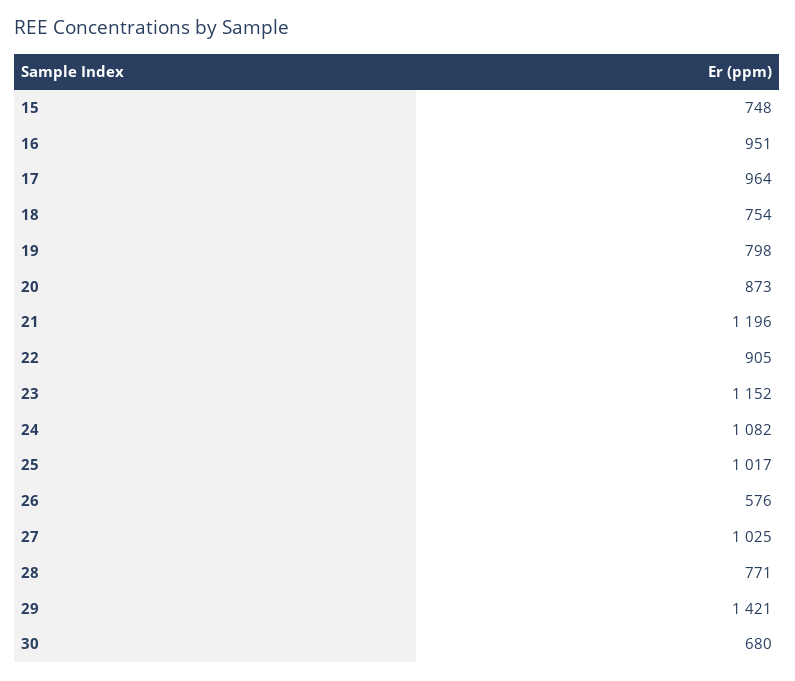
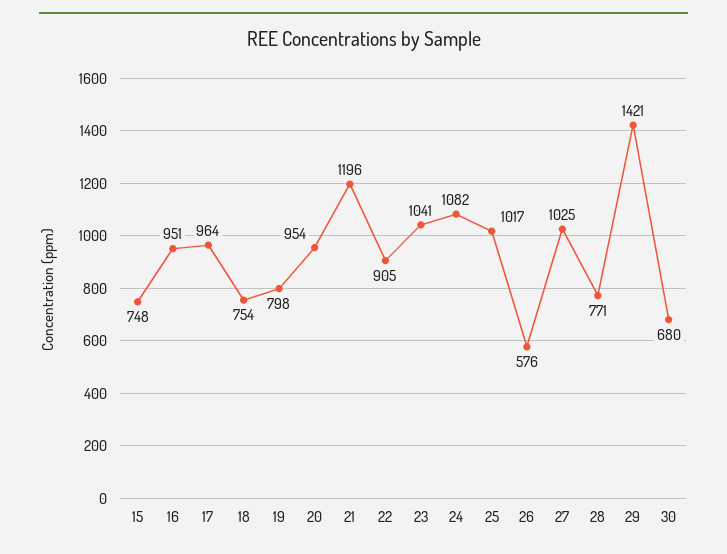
  {
    "15": 748,
    "16": 951,
    "17": 964,
    "18": 754,
    "19": 798,
-   "20": 873,
+   "20": 954,
    "21": 1196,
    "22": 905,
-   "23": 1152,
+   "23": 1041,
    "24": 1082,
    "25": 1017,
    "26": 576,
    "27": 1025,
    "28": 771,
    "29": 1421,
    "30": 680
  }

